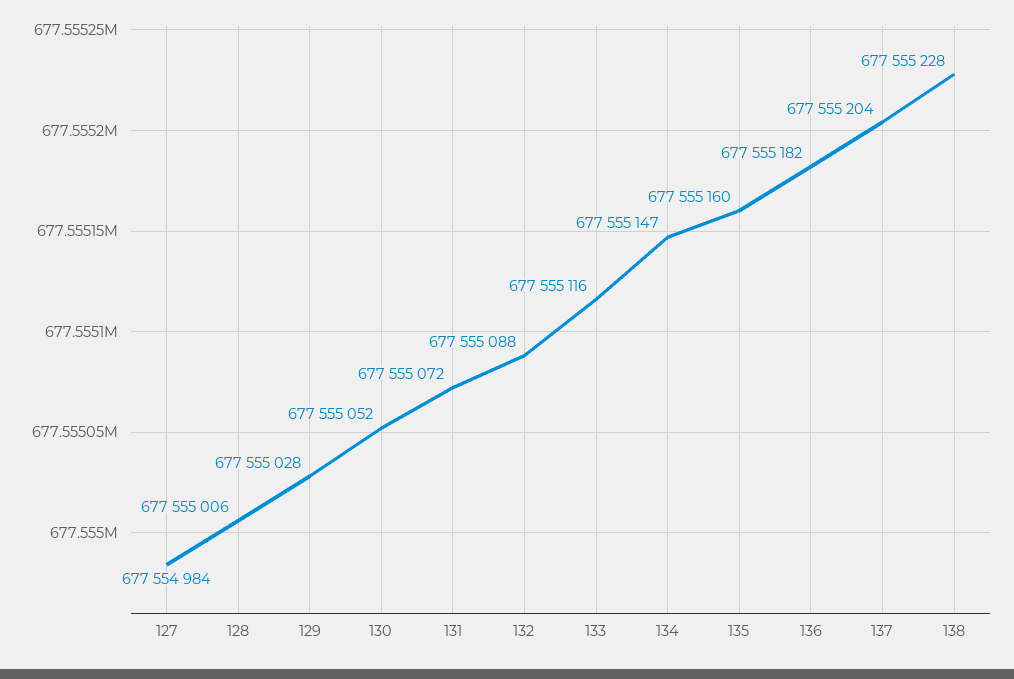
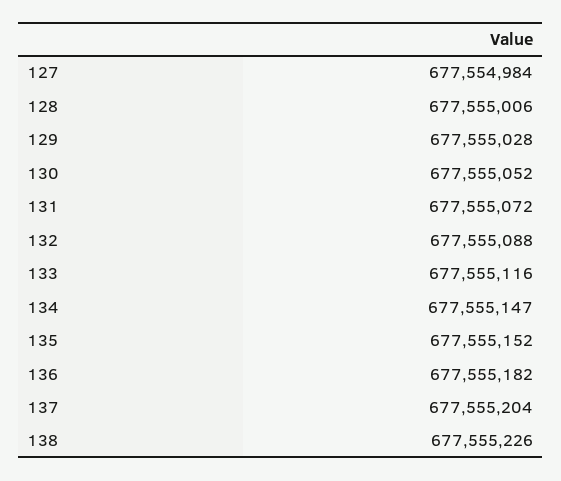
  {
    "127": 677554984,
    "128": 677555006,
    "129": 677555028,
    "130": 677555052,
    "131": 677555072,
    "132": 677555088,
    "133": 677555116,
    "134": 677555147,
-   "135": 677555160,
+   "135": 677555152,
    "136": 677555182,
    "137": 677555204,
-   "138": 677555228
+   "138": 677555226
  }

